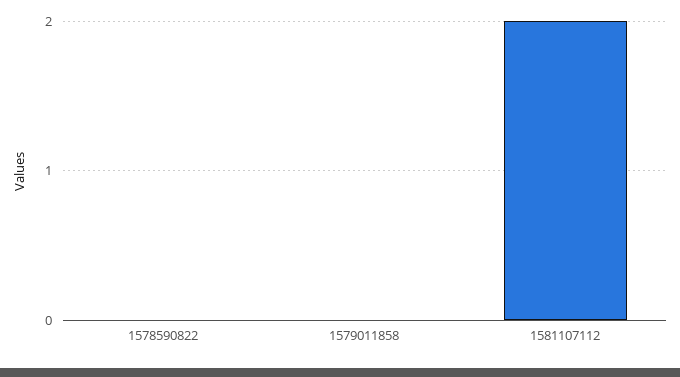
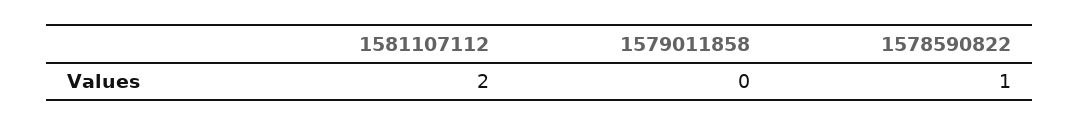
  {
-   "1578590822": 0,
+   "1578590822": 1,
    "1579011858": 0,
    "1581107112": 2
  }

